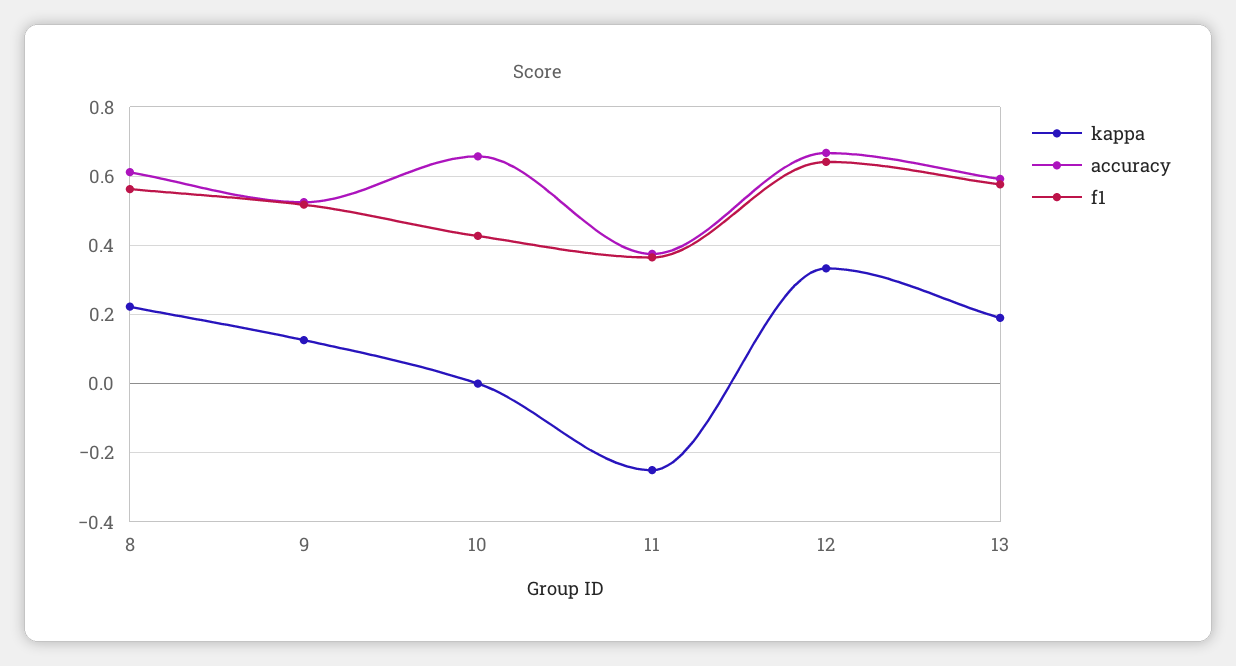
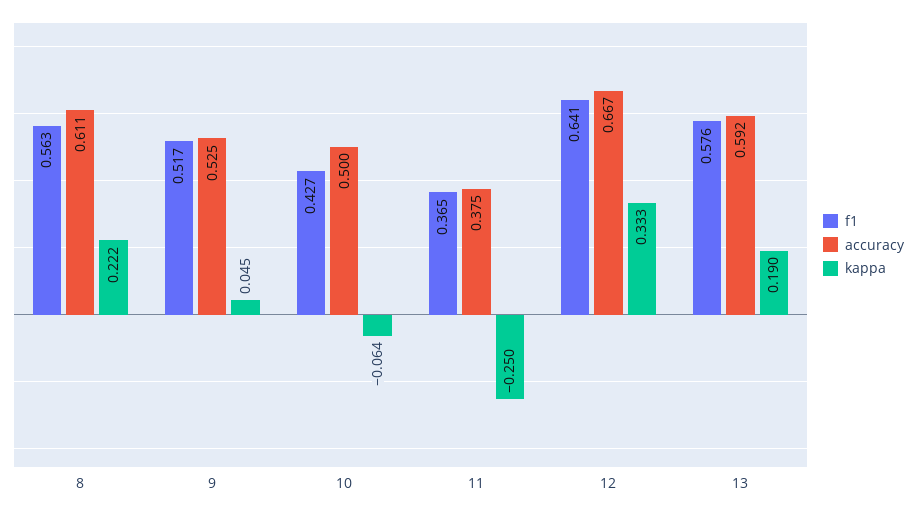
  {
    "kappa": {
      "8": 0.222,
-     "9": 0.12,
+     "9": 0.045,
-     "10": 0,
+     "10": -0.064,
      "11": -0.25,
      "12": 0.333,
      "13": 0.19
    },
    "accuracy": {
      "8": 0.611,
      "9": 0.525,
-     "10": 0.66,
+     "10": 0.5,
      "11": 0.375,
      "12": 0.667,
      "13": 0.592
    },
    "f1": {
      "8": 0.563,
      "9": 0.517,
      "10": 0.427,
      "11": 0.365,
      "12": 0.641,
      "13": 0.576
    }
  }

